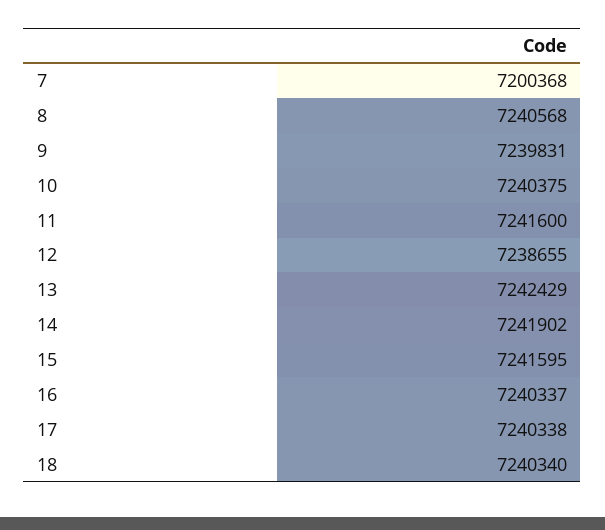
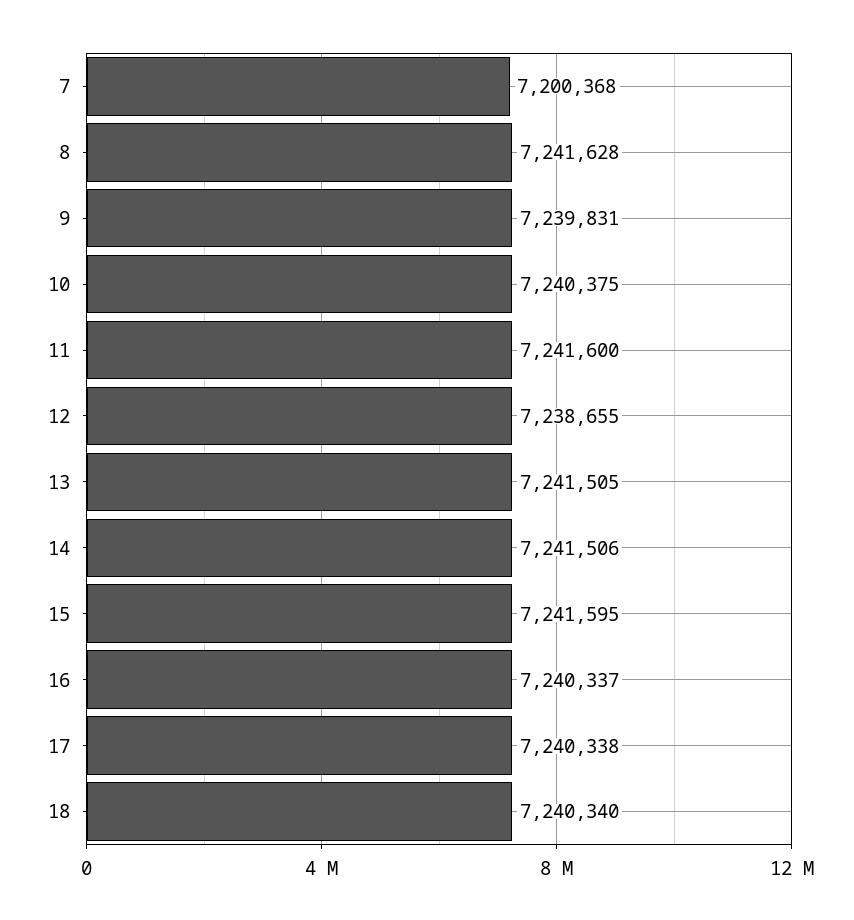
  {
    "7": 7200368,
-   "8": 7240568,
+   "8": 7241628,
    "9": 7239831,
    "10": 7240375,
    "11": 7241600,
    "12": 7238655,
-   "13": 7242429,
+   "13": 7241505,
-   "14": 7241902,
+   "14": 7241506,
    "15": 7241595,
    "16": 7240337,
    "17": 7240338,
    "18": 7240340
  }

